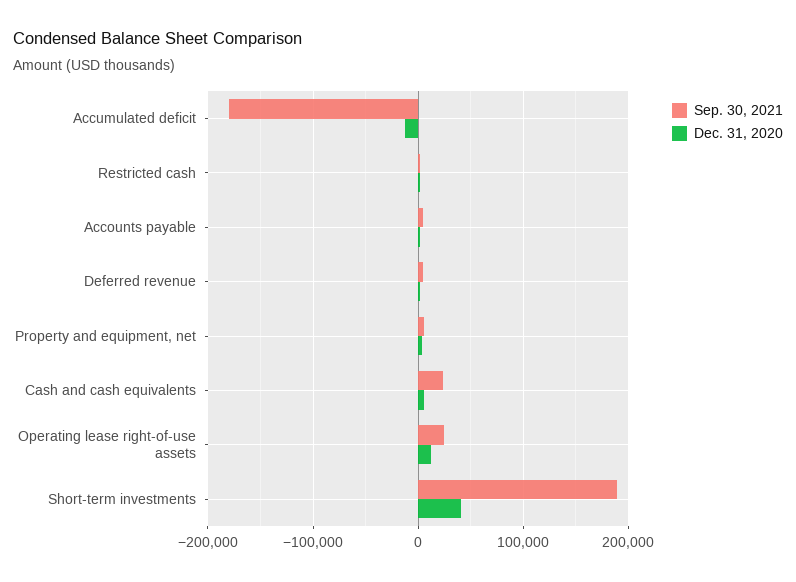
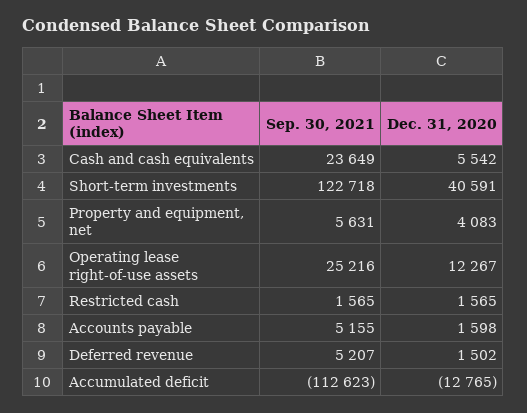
  {
    "Sep. 30, 2021": {
-     "Accumulated deficit": -180000,
+     "Accumulated deficit": -112623,
      "Restricted cash": 1565,
      "Accounts payable": 5155,
      "Deferred revenue": 5207,
      "Property and equipment, net": 5631,
      "Cash and cash equivalents": 23649,
      "Operating lease right-of-use assets": 25216,
-     "Short-term investments": 190000
+     "Short-term investments": 122718
    },
    "Dec. 31, 2020": {
      "Accumulated deficit": -12765,
      "Restricted cash": 1565,
      "Accounts payable": 1598,
      "Deferred revenue": 1502,
      "Property and equipment, net": 4083,
      "Cash and cash equivalents": 5542,
      "Operating lease right-of-use assets": 12267,
      "Short-term investments": 40591
    }
  }

